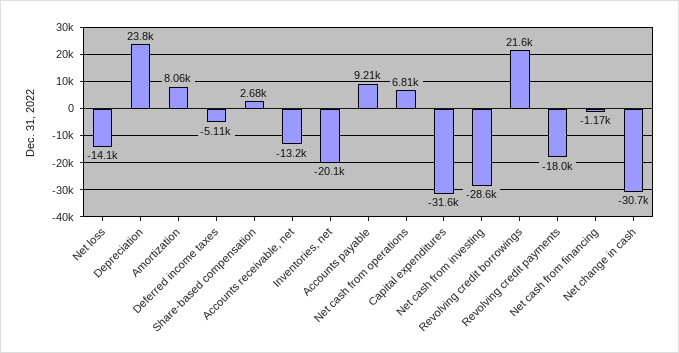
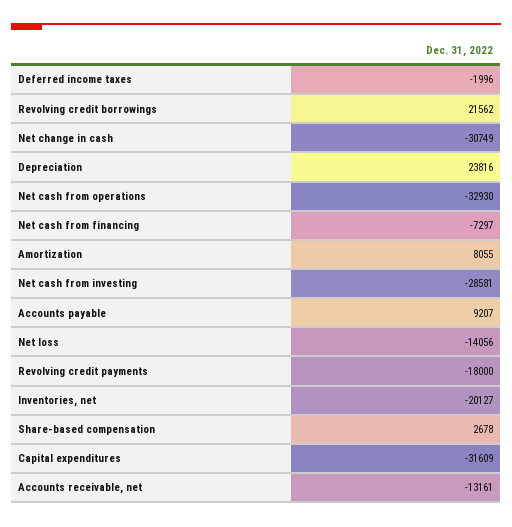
  {
    "Net loss": -14056,
    "Depreciation": 23816,
    "Amortization": 8055,
-   "Deferred income taxes": -5110,
+   "Deferred income taxes": -1996,
    "Share-based compensation": 2678,
    "Accounts receivable, net": -13161,
    "Inventories, net": -20127,
    "Accounts payable": 9207,
-   "Net cash from operations": 6810,
+   "Net cash from operations": -32930,
    "Capital expenditures": -31609,
    "Net cash from investing": -28581,
    "Revolving credit borrowings": 21562,
    "Revolving credit payments": -18000,
-   "Net cash from financing": -1170,
+   "Net cash from financing": -7297,
    "Net change in cash": -30749
  }

